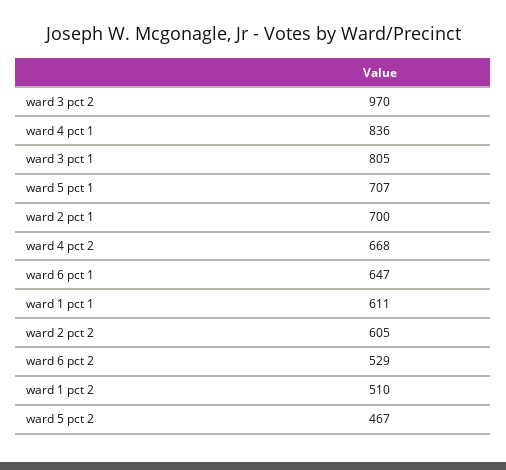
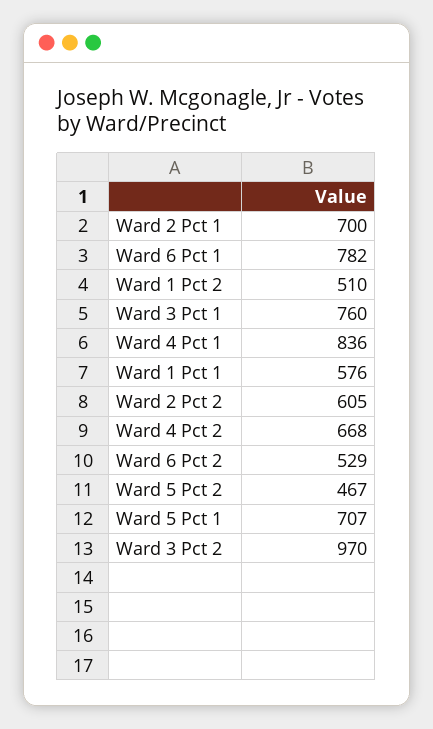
  {
    "ward 3 pct 2": 970,
    "ward 4 pct 1": 836,
-   "ward 3 pct 1": 805,
+   "ward 3 pct 1": 760,
    "ward 5 pct 1": 707,
    "ward 2 pct 1": 700,
    "ward 4 pct 2": 668,
-   "ward 6 pct 1": 647,
+   "ward 6 pct 1": 782,
-   "ward 1 pct 1": 611,
+   "ward 1 pct 1": 576,
    "ward 2 pct 2": 605,
    "ward 6 pct 2": 529,
    "ward 1 pct 2": 510,
    "ward 5 pct 2": 467
  }

